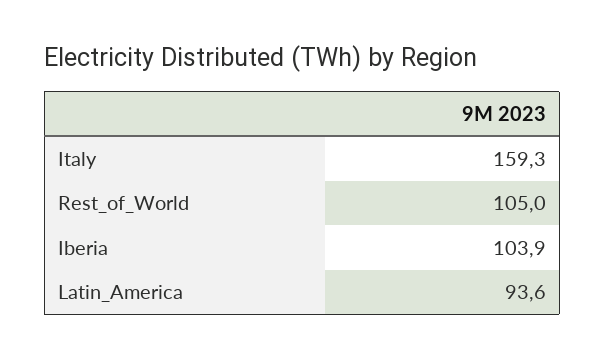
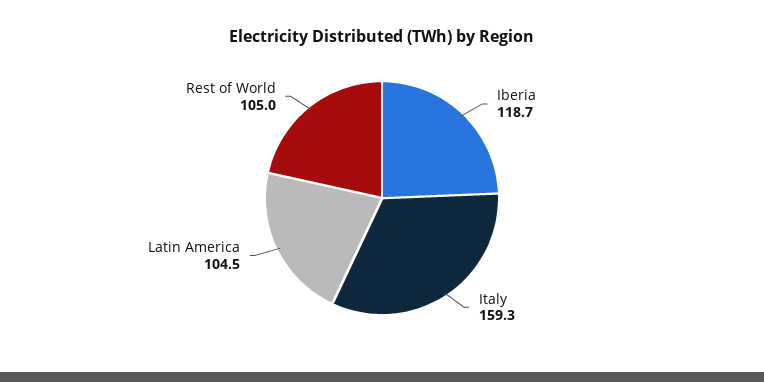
  {
    "Italy": 159.3,
    "Rest_of_World": 105,
-   "Iberia": 103.9,
+   "Iberia": 118.7,
-   "Latin_America": 93.6
+   "Latin_America": 104.5
  }

